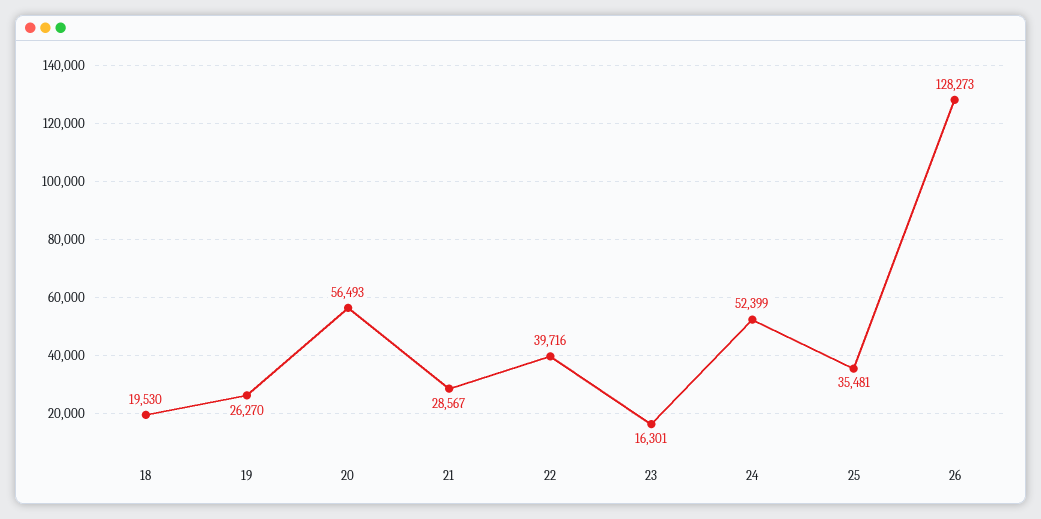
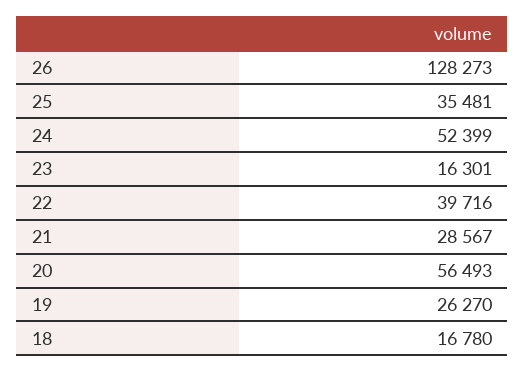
  {
-   "18": 19530,
+   "18": 16780,
    "19": 26270,
    "20": 56493,
    "21": 28567,
    "22": 39716,
    "23": 16301,
    "24": 52399,
    "25": 35481,
    "26": 128273
  }

